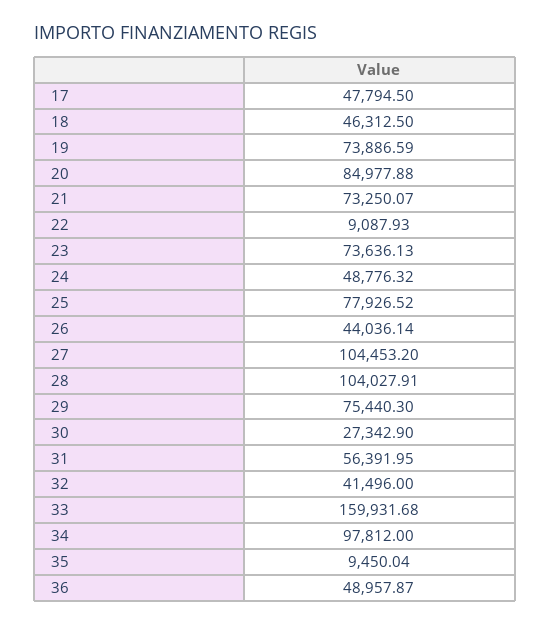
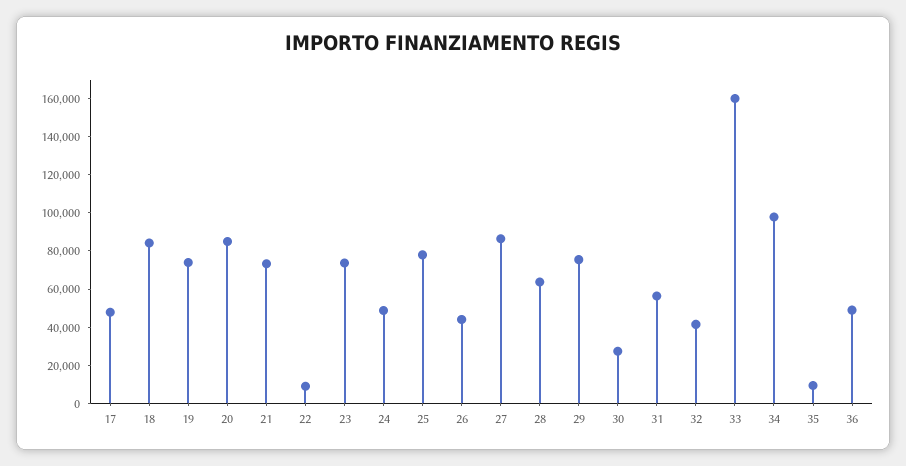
  {
    "17": 47794.5,
-   "18": 46312.5,
+   "18": 85000,
    "19": 73886.59,
    "20": 84977.88,
    "21": 73250.07,
    "22": 9087.93,
    "23": 73636.13,
    "24": 48776.32,
    "25": 77926.52,
    "26": 44036.14,
-   "27": 104453.2,
+   "27": 85000,
-   "28": 104027.91,
+   "28": 65000,
    "29": 75440.3,
    "30": 27342.9,
    "31": 56391.95,
    "32": 41496,
    "33": 159931.68,
    "34": 97812,
    "35": 9450.04,
    "36": 48957.87
  }

